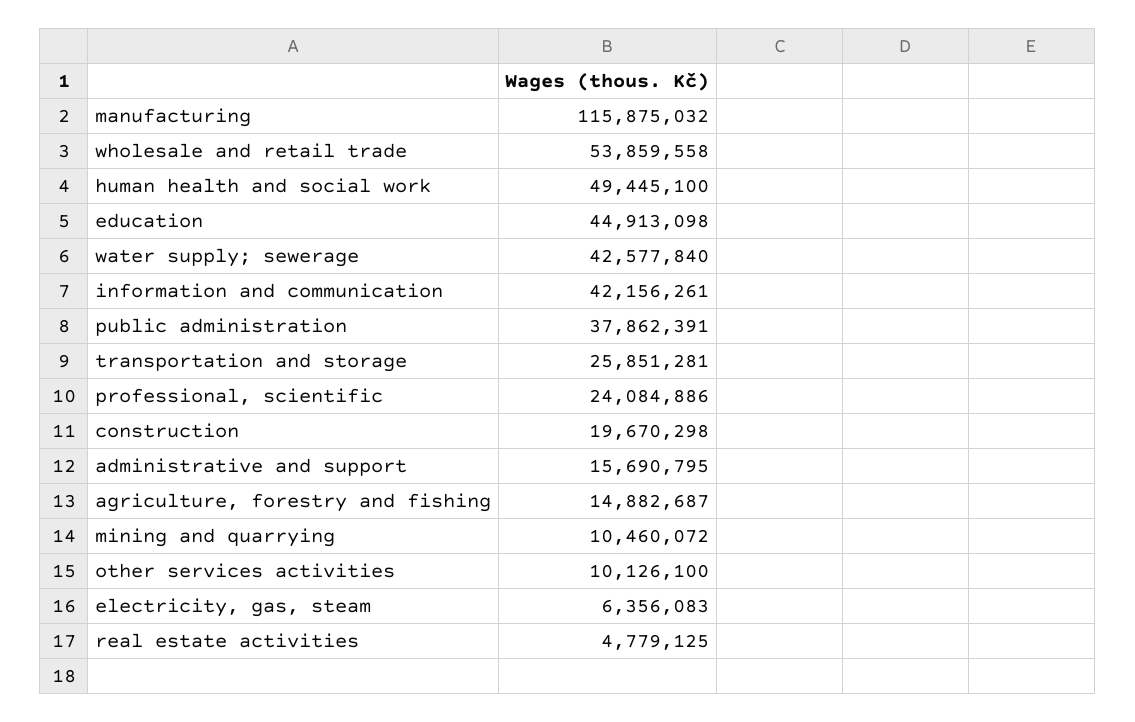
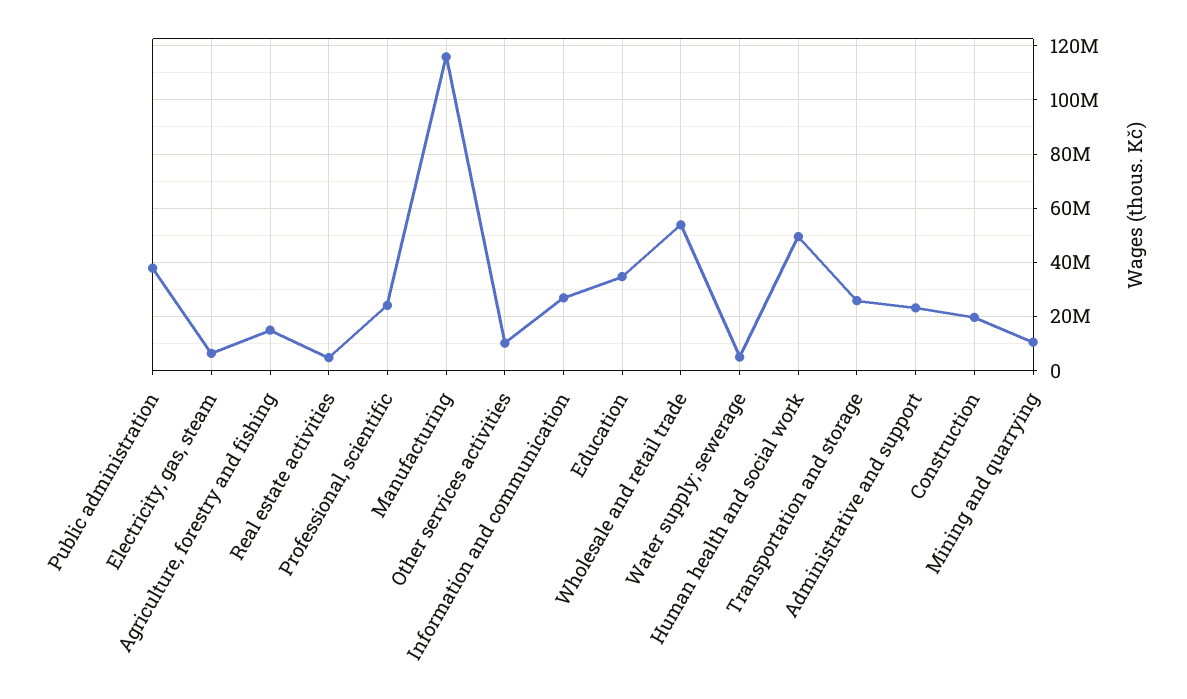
  {
    "manufacturing": 115875032,
    "wholesale and retail trade": 53859558,
    "human health and social work": 49445100,
-   "education": 44913098,
+   "education": 35000000,
-   "water supply; sewerage": 42577840,
+   "water supply; sewerage": 5000000,
-   "information and communication": 42156261,
+   "information and communication": 27500000,
    "public administration": 37862391,
    "transportation and storage": 25851281,
    "professional, scientific": 24084886,
    "construction": 19670298,
-   "administrative and support": 15690795,
+   "administrative and support": 22500000,
    "agriculture, forestry and fishing": 14882687,
    "mining and quarrying": 10460072,
    "other services activities": 10126100,
    "electricity, gas, steam": 6356083,
    "real estate activities": 4779125
  }

